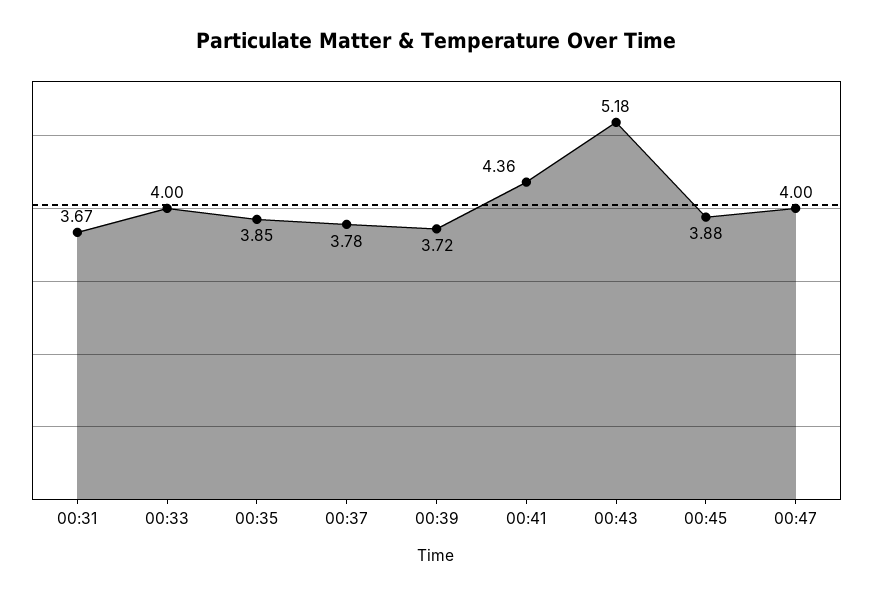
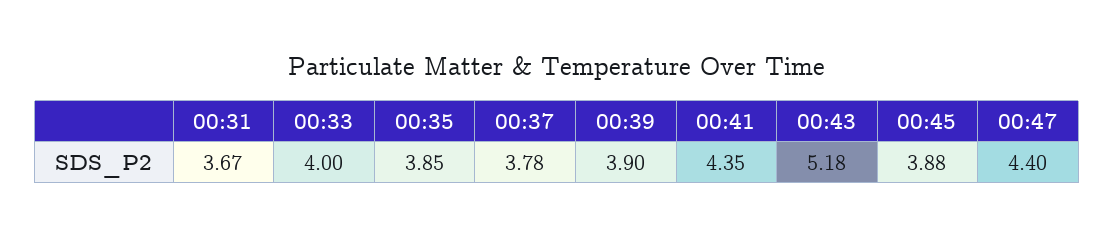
  {
    "00:31": 3.67,
    "00:33": 4,
    "00:35": 3.85,
    "00:37": 3.78,
-   "00:39": 3.72,
+   "00:39": 3.9,
-   "00:41": 4.36,
+   "00:41": 4.35,
    "00:43": 5.18,
    "00:45": 3.88,
-   "00:47": 4
+   "00:47": 4.4
  }

